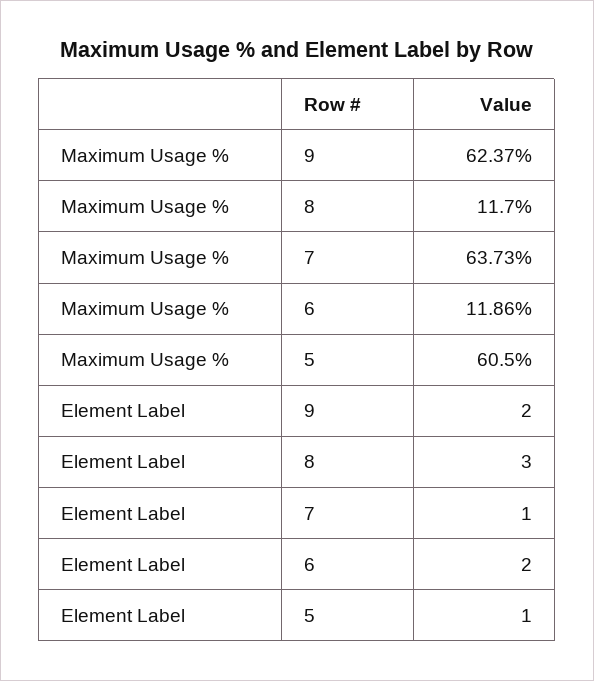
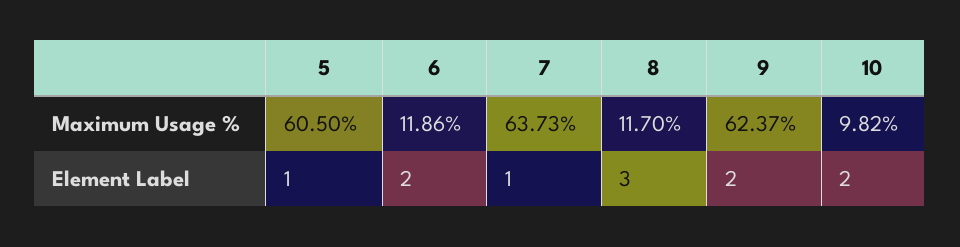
  {
    "Maximum Usage %": {
      "9": 62.37,
      "8": 11.7,
      "7": 63.73,
      "6": 11.86,
-     "5": 60.5
+     "5": 60.5,
+     "10": 9.82
    },
    "Element Label": {
      "9": 2,
      "8": 3,
      "7": 1,
      "6": 2,
-     "5": 1
+     "5": 1,
+     "10": 2
    }
  }

